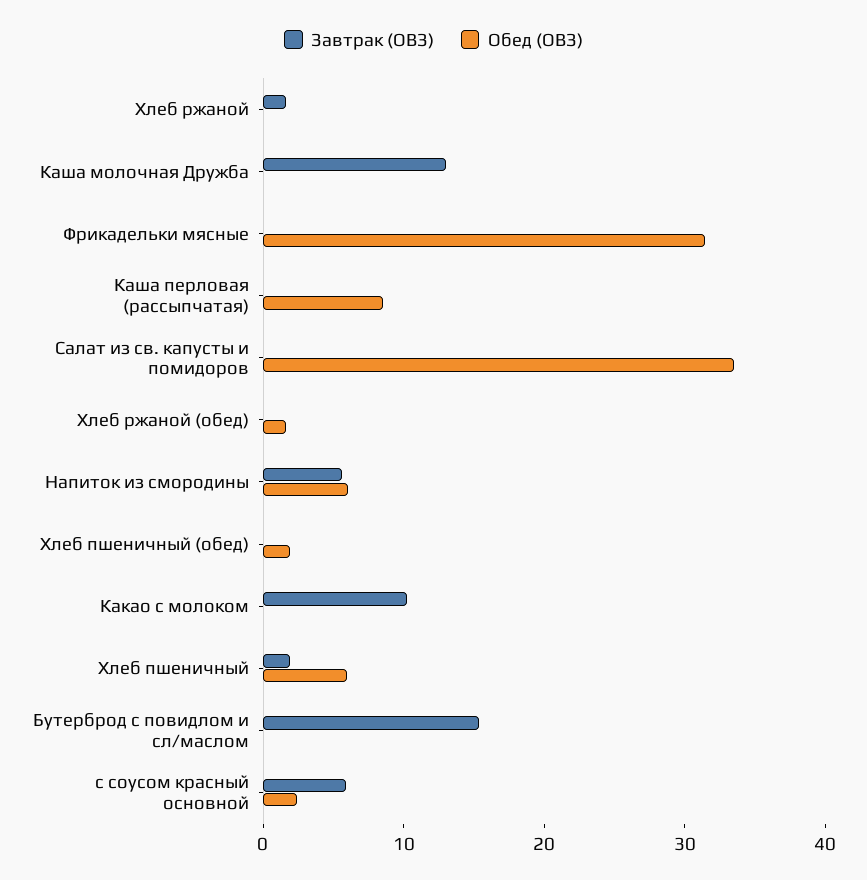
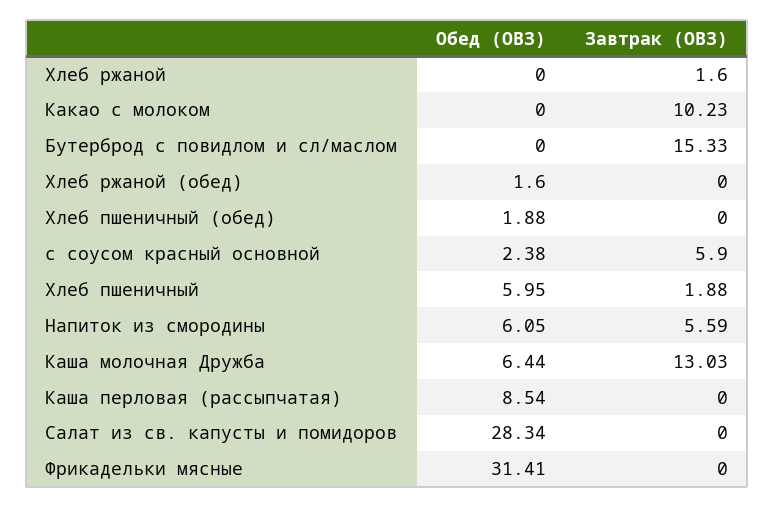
  {
    "Завтрак (ОВЗ)": {
      "Хлеб ржаной": 1.6,
      "Каша молочная Дружба": 13.03,
      "Фрикадельки мясные": 0,
      "Каша перловая (рассыпчатая)": 0,
      "Салат из св. капусты и помидоров": 0,
      "Хлеб ржаной (обед)": 0,
      "Напиток из смородины": 5.59,
      "Хлеб пшеничный (обед)": 0,
      "Какао с молоком": 10.23,
      "Хлеб пшеничный": 1.88,
      "Бутерброд с повидлом и сл/маслом": 15.33,
      "с соусом красный основной": 5.9
    },
    "Обед (ОВЗ)": {
      "Хлеб ржаной": 0,
-     "Каша молочная Дружба": 0,
+     "Каша молочная Дружба": 6.44,
      "Фрикадельки мясные": 31.41,
      "Каша перловая (рассыпчатая)": 8.54,
-     "Салат из св. капусты и помидоров": 34,
+     "Салат из св. капусты и помидоров": 28.34,
      "Хлеб ржаной (обед)": 1.6,
      "Напиток из смородины": 6.05,
      "Хлеб пшеничный (обед)": 1.88,
      "Какао с молоком": 0,
      "Хлеб пшеничный": 5.95,
      "Бутерброд с повидлом и сл/маслом": 0,
      "с соусом красный основной": 2.38
    }
  }

